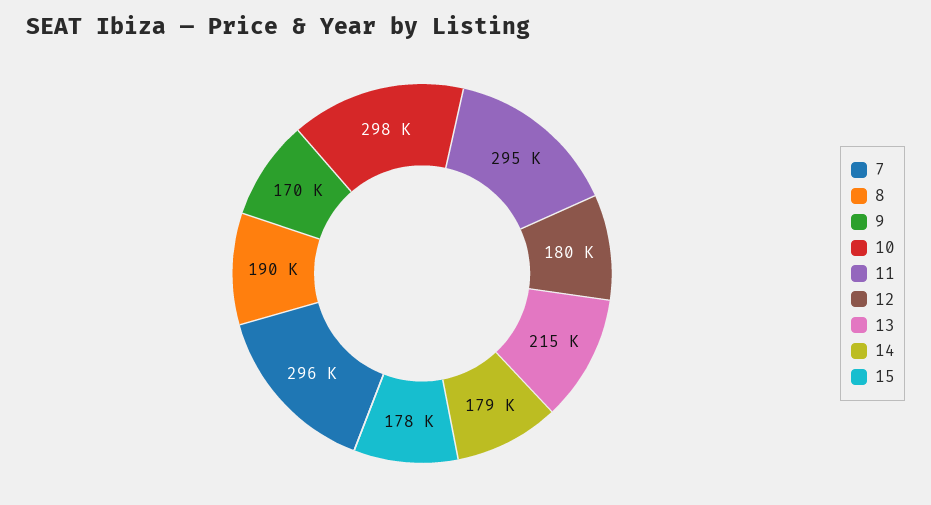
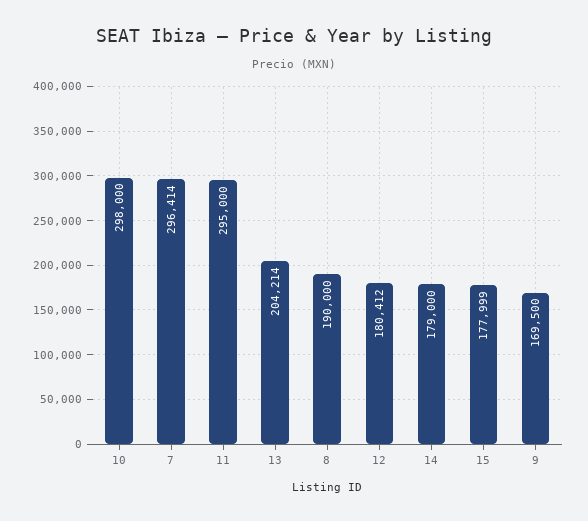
  {
    "7": 296414,
    "8": 190000,
    "9": 169500,
    "10": 298000,
    "11": 295000,
    "12": 180412,
-   "13": 215000,
+   "13": 204214,
    "14": 179000,
    "15": 177999
  }

